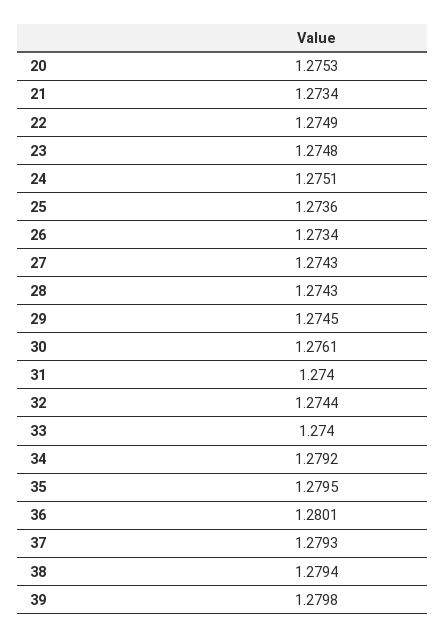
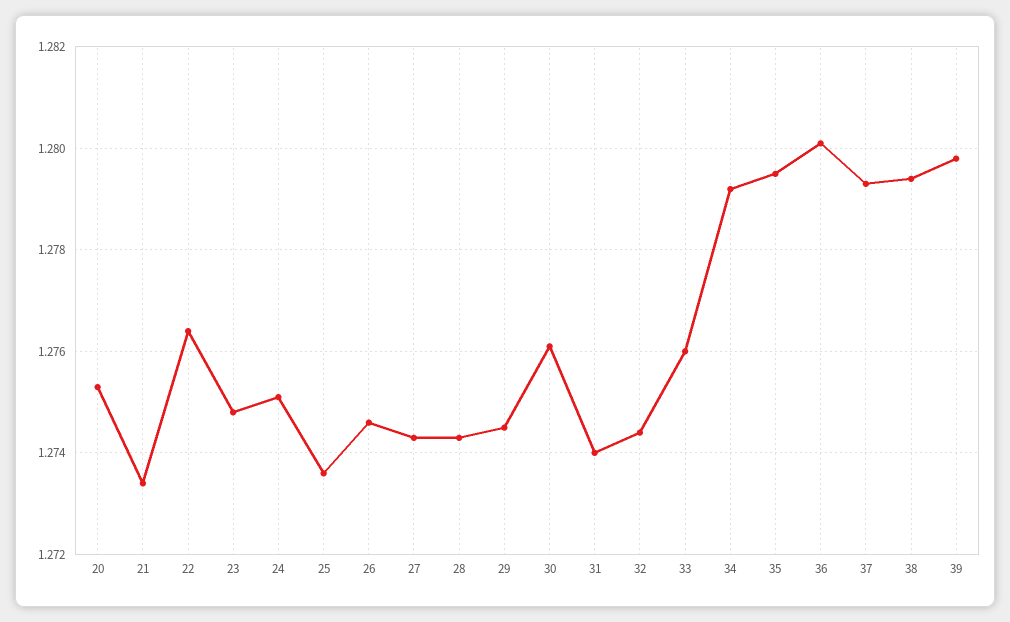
  {
    "20": 1.2753,
    "21": 1.2734,
-   "22": 1.2749,
+   "22": 1.2765,
    "23": 1.2748,
    "24": 1.2751,
    "25": 1.2736,
-   "26": 1.2734,
+   "26": 1.2745,
    "27": 1.2743,
    "28": 1.2743,
    "29": 1.2745,
    "30": 1.2761,
    "31": 1.274,
    "32": 1.2744,
-   "33": 1.274,
+   "33": 1.276,
    "34": 1.2792,
    "35": 1.2795,
    "36": 1.2801,
    "37": 1.2793,
    "38": 1.2794,
    "39": 1.2798
  }

